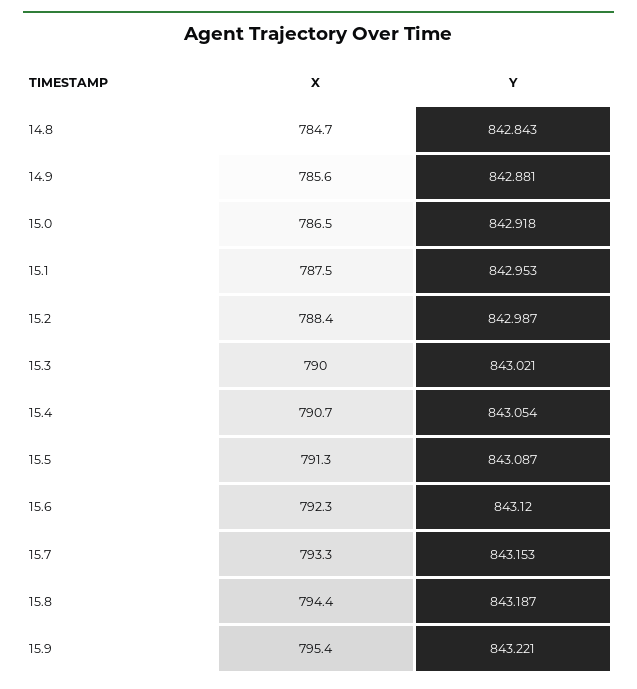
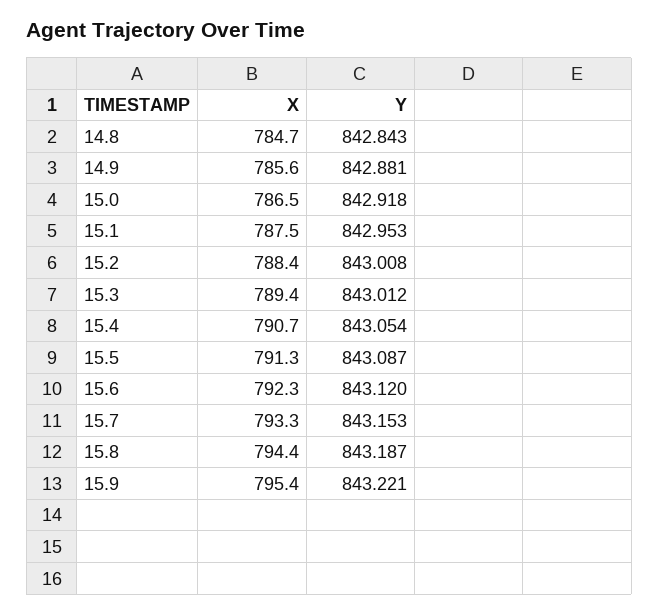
  {
    "X": {
      "14.8": 784.7,
      "14.9": 785.6,
      "15.0": 786.5,
      "15.1": 787.5,
      "15.2": 788.4,
-     "15.3": 790,
+     "15.3": 789.4,
      "15.4": 790.7,
      "15.5": 791.3,
      "15.6": 792.3,
      "15.7": 793.3,
      "15.8": 794.4,
      "15.9": 795.4
    },
    "Y": {
      "14.8": 842.843,
      "14.9": 842.881,
      "15.0": 842.918,
      "15.1": 842.953,
-     "15.2": 842.987,
+     "15.2": 843.008,
-     "15.3": 843.021,
+     "15.3": 843.012,
      "15.4": 843.054,
      "15.5": 843.087,
      "15.6": 843.12,
      "15.7": 843.153,
      "15.8": 843.187,
      "15.9": 843.221
    }
  }

